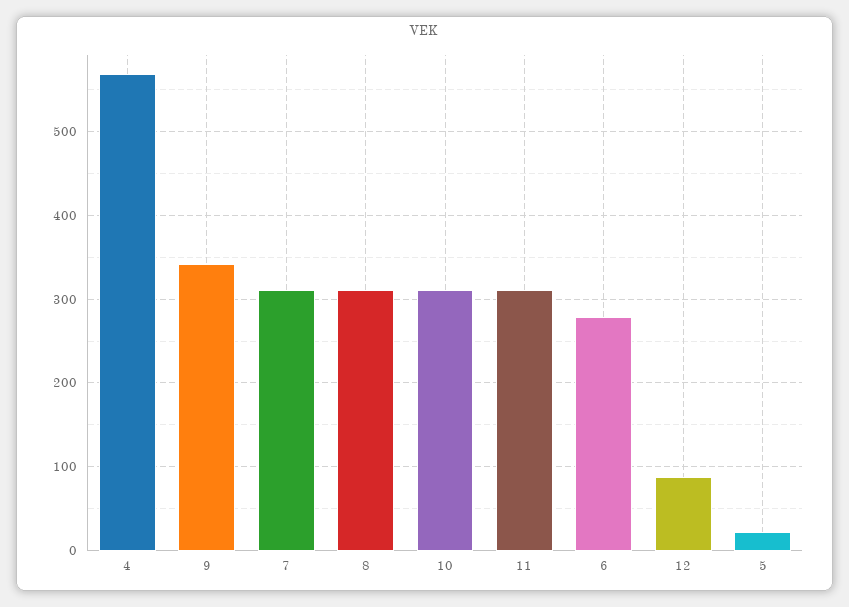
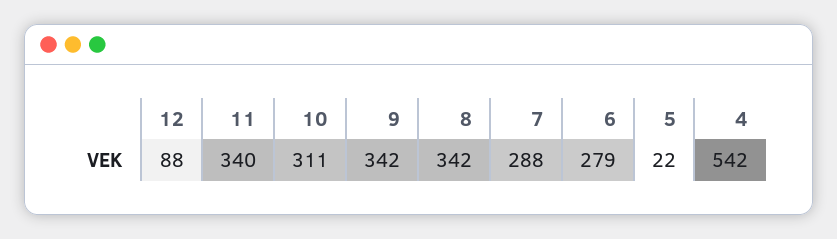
  {
-   "4": 570,
+   "4": 542,
    "9": 342,
-   "7": 310,
+   "7": 288,
-   "8": 310,
+   "8": 342,
    "10": 311,
-   "11": 310,
+   "11": 340,
    "6": 279,
    "12": 88,
    "5": 22
  }

